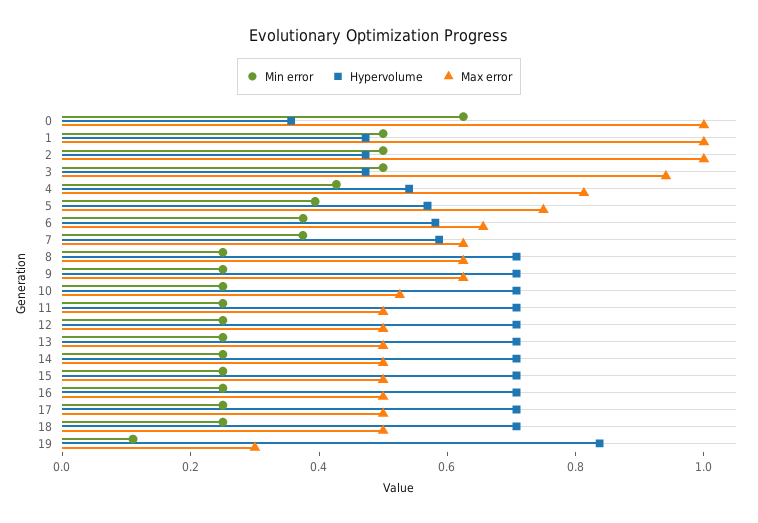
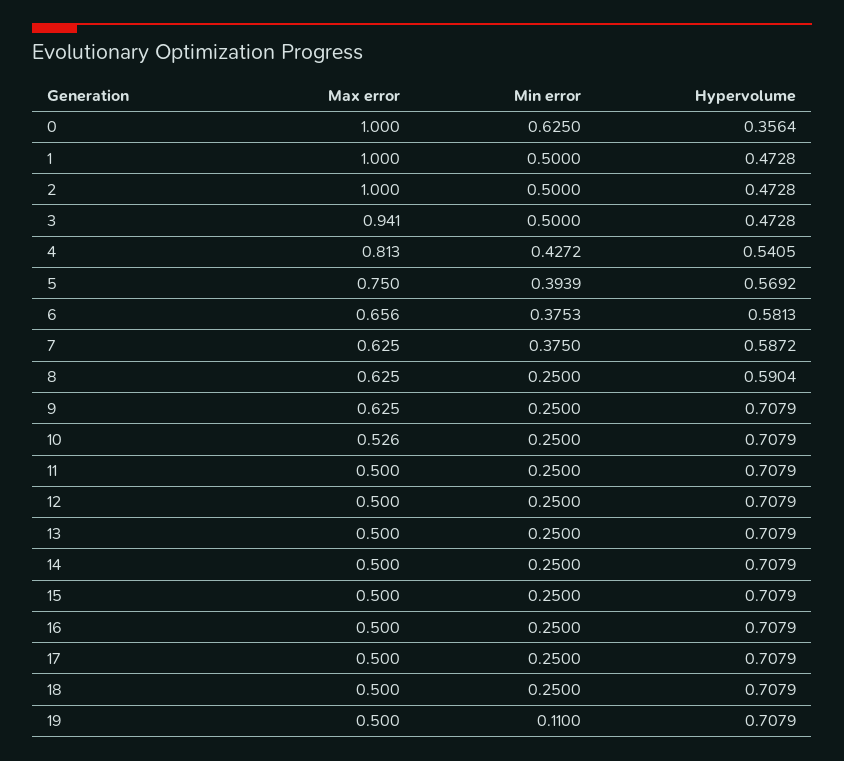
  {
    "Min error": {
      "0": 0.625,
      "1": 0.5,
      "2": 0.5,
      "3": 0.5,
      "4": 0.4272,
      "5": 0.3939,
      "6": 0.3753,
      "7": 0.375,
      "8": 0.25,
      "9": 0.25,
      "10": 0.25,
      "11": 0.25,
      "12": 0.25,
      "13": 0.25,
      "14": 0.25,
      "15": 0.25,
      "16": 0.25,
      "17": 0.25,
      "18": 0.25,
      "19": 0.11
    },
    "Hypervolume": {
      "0": 0.3564,
      "1": 0.4728,
      "2": 0.4728,
      "3": 0.4728,
      "4": 0.5405,
      "5": 0.5692,
      "6": 0.5813,
      "7": 0.5872,
-     "8": 0.7,
+     "8": 0.5904,
      "9": 0.7079,
      "10": 0.7079,
      "11": 0.7079,
      "12": 0.7079,
      "13": 0.7079,
      "14": 0.7079,
      "15": 0.7079,
      "16": 0.7079,
      "17": 0.7079,
      "18": 0.7079,
-     "19": 0.85
+     "19": 0.7079
    },
    "Max error": {
      "0": 1,
      "1": 1,
      "2": 1,
      "3": 0.941,
      "4": 0.813,
      "5": 0.75,
      "6": 0.656,
      "7": 0.625,
      "8": 0.625,
      "9": 0.625,
      "10": 0.526,
      "11": 0.5,
      "12": 0.5,
      "13": 0.5,
      "14": 0.5,
      "15": 0.5,
      "16": 0.5,
      "17": 0.5,
      "18": 0.5,
-     "19": 0.3
+     "19": 0.5
    }
  }

